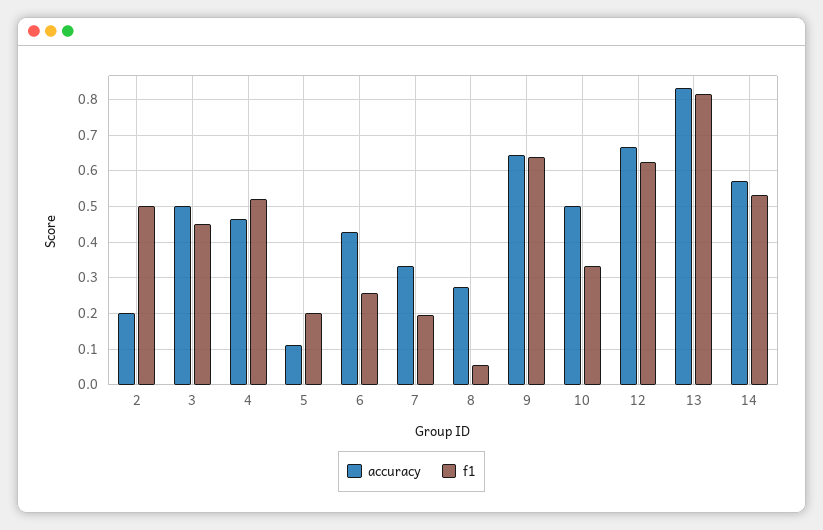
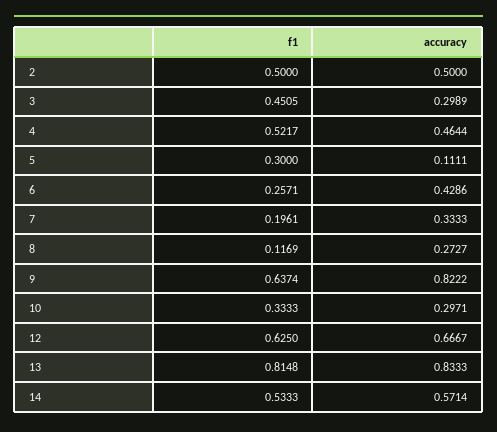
  {
    "accuracy": {
-     "2": 0.2,
+     "2": 0.5,
-     "3": 0.5,
+     "3": 0.2989,
      "4": 0.4644,
      "5": 0.1111,
      "6": 0.4286,
      "7": 0.3333,
      "8": 0.2727,
-     "9": 0.64,
+     "9": 0.8222,
-     "10": 0.5,
+     "10": 0.2971,
      "12": 0.6667,
      "13": 0.8333,
      "14": 0.5714
    },
    "f1": {
      "2": 0.5,
      "3": 0.4505,
      "4": 0.5217,
-     "5": 0.2,
+     "5": 0.3,
      "6": 0.2571,
      "7": 0.1961,
-     "8": 0.06,
+     "8": 0.1169,
      "9": 0.6374,
      "10": 0.3333,
      "12": 0.625,
      "13": 0.8148,
      "14": 0.5333
    }
  }

